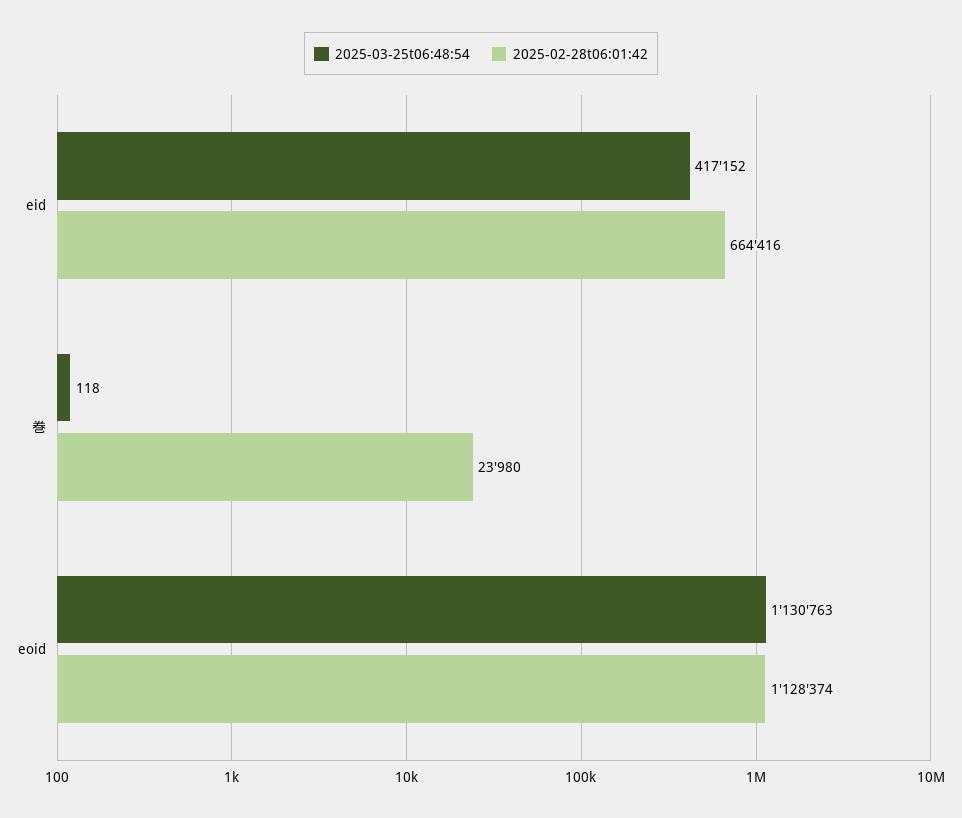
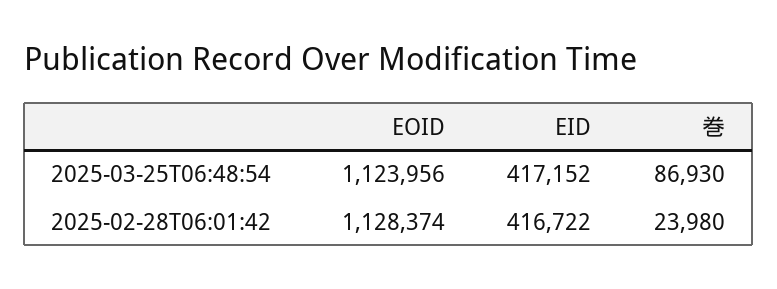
  {
    "2025-03-25t06:48:54": {
      "eid": 417152,
-     "巻": 118,
+     "巻": 86930,
-     "eoid": 1130763
+     "eoid": 1123956
    },
    "2025-02-28t06:01:42": {
-     "eid": 664416,
+     "eid": 416722,
      "巻": 23980,
      "eoid": 1128374
    }
  }

